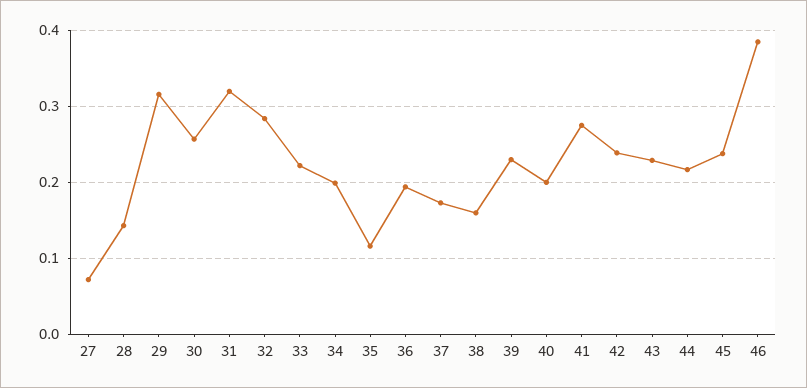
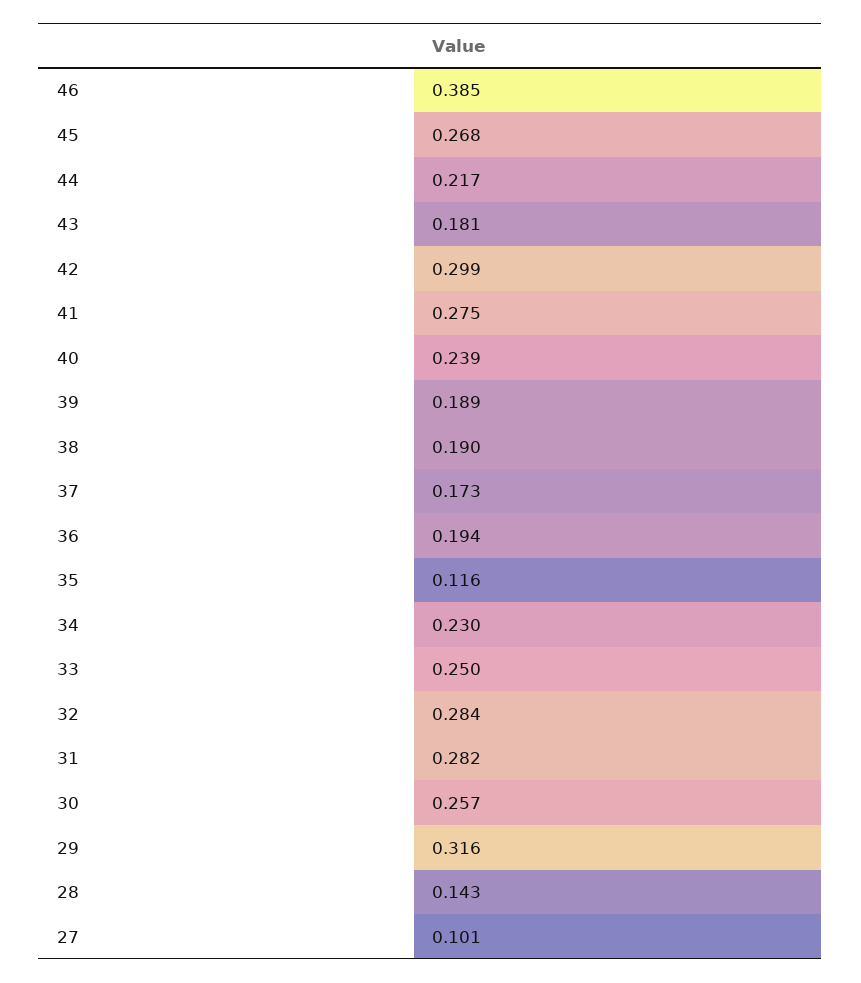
  {
-   "27": 0.07,
+   "27": 0.101,
    "28": 0.143,
    "29": 0.316,
    "30": 0.257,
-   "31": 0.32,
+   "31": 0.282,
    "32": 0.284,
-   "33": 0.22,
+   "33": 0.25,
-   "34": 0.2,
+   "34": 0.23,
    "35": 0.116,
    "36": 0.194,
    "37": 0.173,
-   "38": 0.16,
+   "38": 0.19,
-   "39": 0.23,
+   "39": 0.189,
-   "40": 0.2,
+   "40": 0.239,
    "41": 0.275,
-   "42": 0.24,
+   "42": 0.299,
-   "43": 0.23,
+   "43": 0.181,
    "44": 0.217,
-   "45": 0.24,
+   "45": 0.268,
    "46": 0.385
  }

